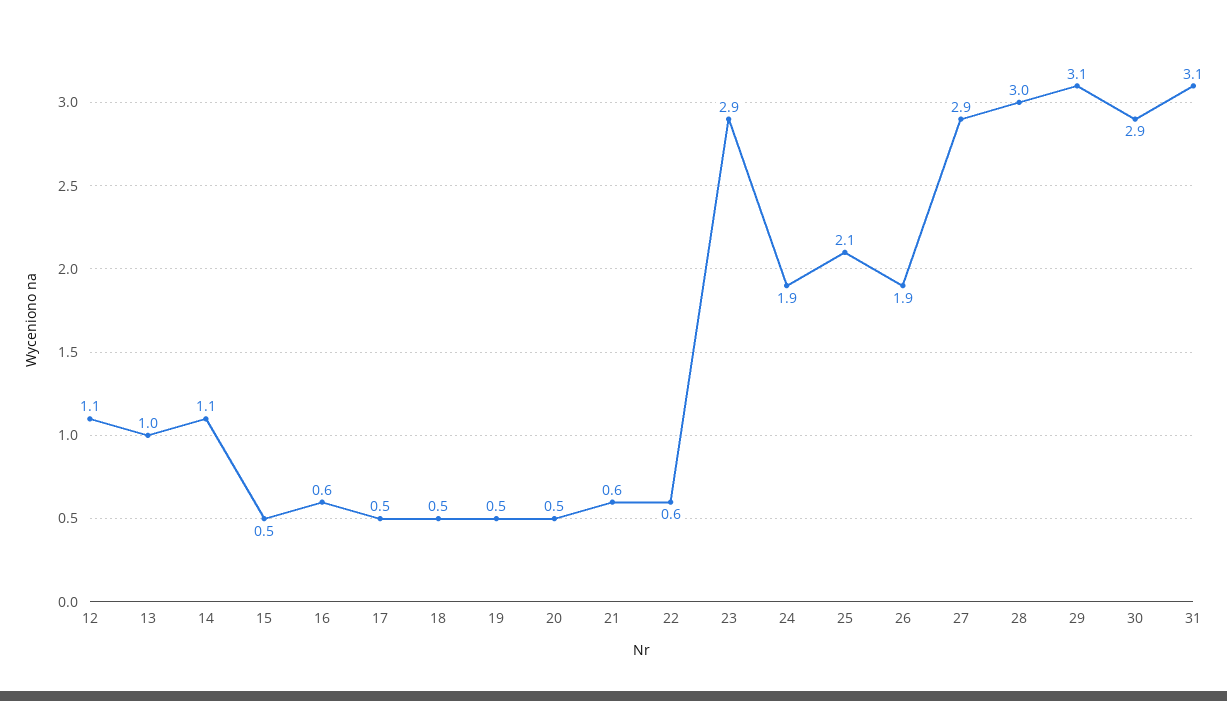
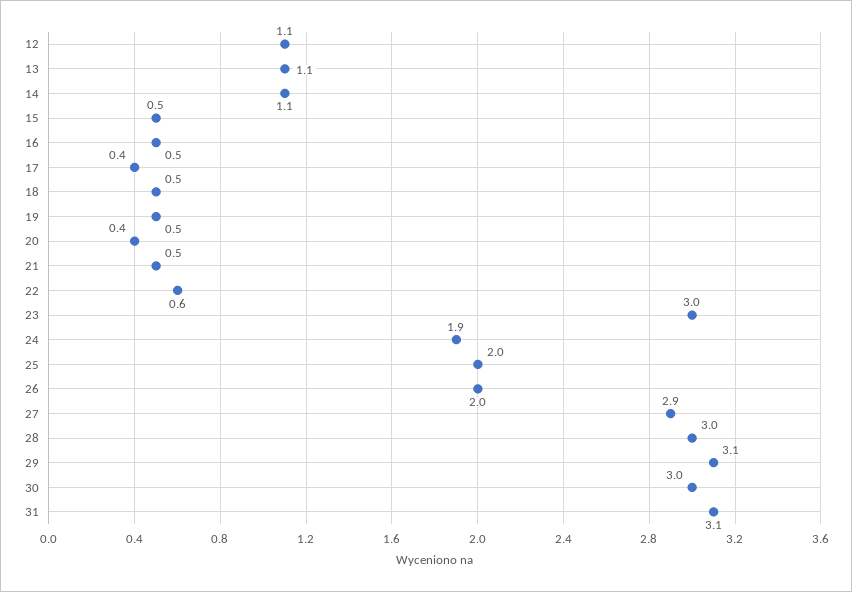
  {
    "12": 1.1,
-   "13": 1,
+   "13": 1.1,
    "14": 1.1,
    "15": 0.5,
-   "16": 0.6,
+   "16": 0.5,
-   "17": 0.5,
+   "17": 0.4,
    "18": 0.5,
    "19": 0.5,
-   "20": 0.5,
+   "20": 0.4,
-   "21": 0.6,
+   "21": 0.5,
    "22": 0.6,
-   "23": 2.9,
+   "23": 3,
    "24": 1.9,
-   "25": 2.1,
+   "25": 2,
-   "26": 1.9,
+   "26": 2,
    "27": 2.9,
    "28": 3,
    "29": 3.1,
-   "30": 2.9,
+   "30": 3,
    "31": 3.1
  }

